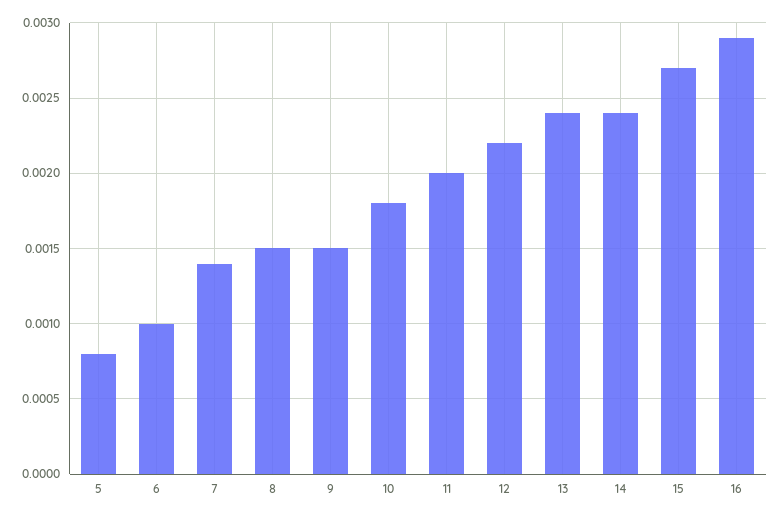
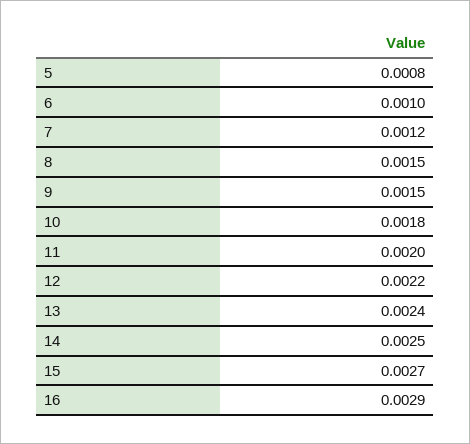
  {
    "5": 0.0008,
    "6": 0.001,
-   "7": 0.0014,
+   "7": 0.0012,
    "8": 0.0015,
    "9": 0.0015,
    "10": 0.0018,
    "11": 0.002,
    "12": 0.0022,
    "13": 0.0024,
-   "14": 0.0024,
+   "14": 0.0025,
    "15": 0.0027,
    "16": 0.0029
  }

